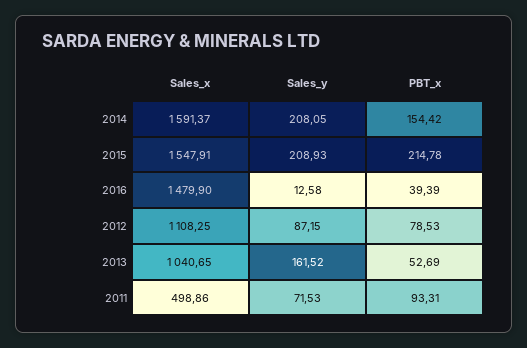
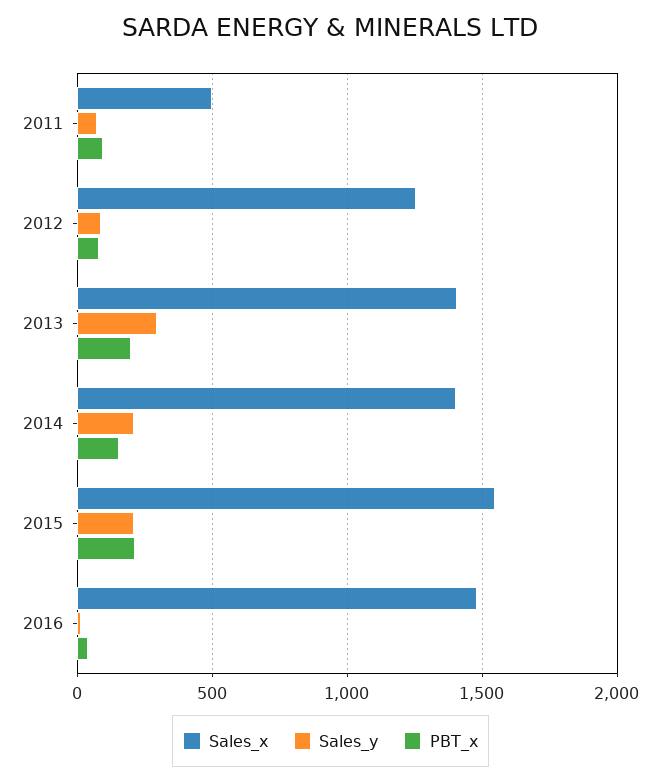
  {
    "Sales_x": {
-     "2014": 1591.37,
+     "2014": 1400,
      "2015": 1547.91,
      "2016": 1479.9,
-     "2012": 1108.25,
+     "2012": 1250,
-     "2013": 1040.65,
+     "2013": 1400,
      "2011": 498.86
    },
    "Sales_y": {
      "2014": 208.05,
      "2015": 208.93,
      "2016": 12.58,
      "2012": 87.15,
-     "2013": 161.52,
+     "2013": 300,
      "2011": 71.53
    },
    "PBT_x": {
      "2014": 154.42,
      "2015": 214.78,
      "2016": 39.39,
      "2012": 78.53,
-     "2013": 52.69,
+     "2013": 200,
      "2011": 93.31
    }
  }

